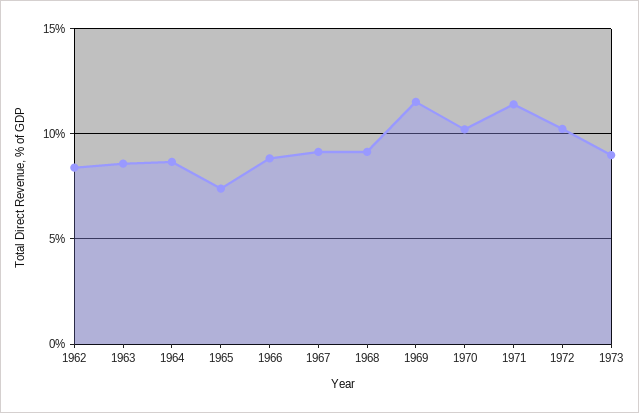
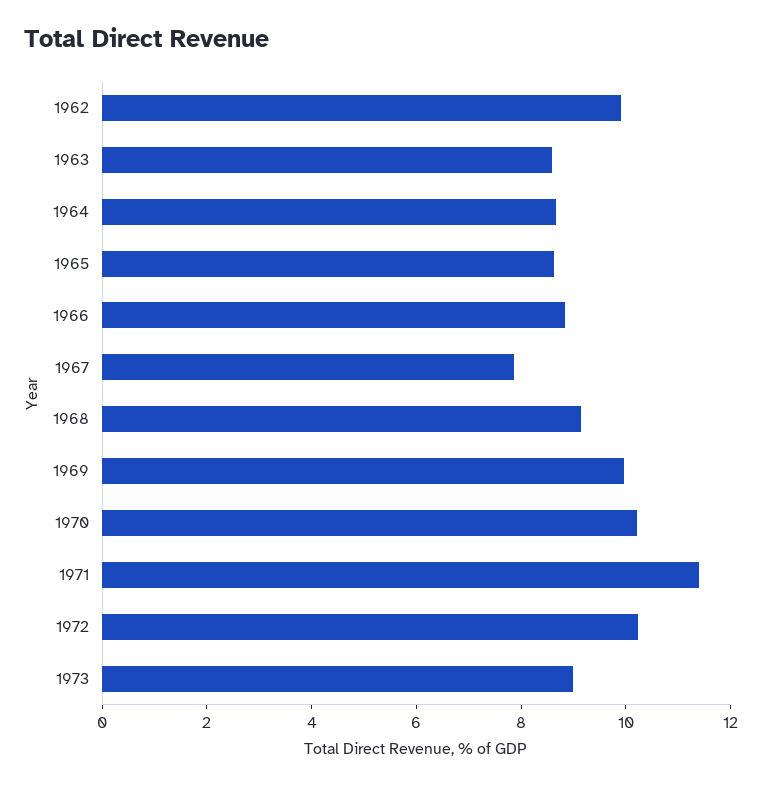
  {
-   "1962": 8.5,
+   "1962": 10,
    "1963": 8.5,
    "1964": 8.5,
-   "1965": 7.5,
+   "1965": 8.5,
    "1966": 9,
-   "1967": 9,
+   "1967": 8,
    "1968": 9,
-   "1969": 11.5,
+   "1969": 10,
    "1970": 10,
    "1971": 11.5,
    "1972": 10,
    "1973": 9
  }

